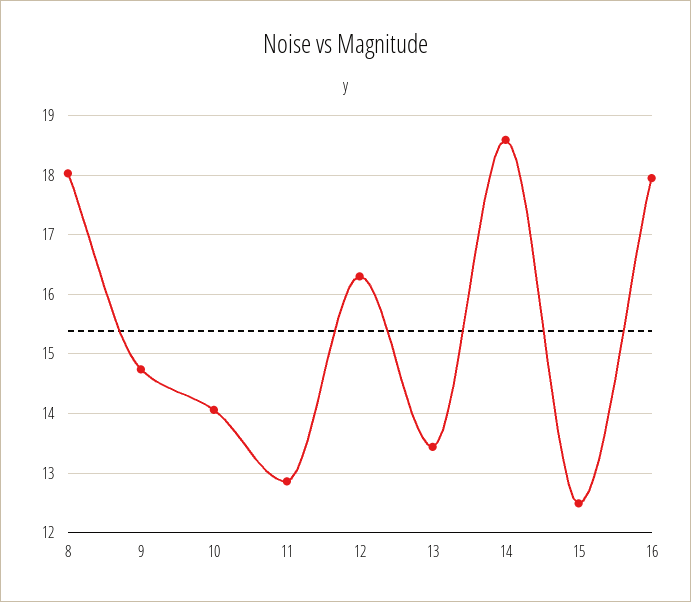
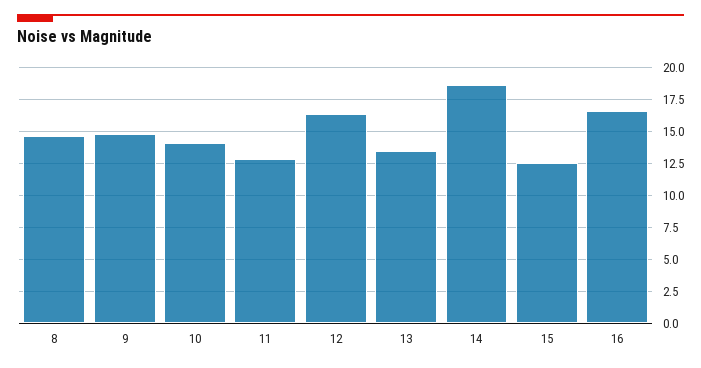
  {
-   "8": 18,
+   "8": 14.5,
    "9": 14.8,
    "10": 14,
    "11": 12.8,
    "12": 16.4,
    "13": 13.4,
    "14": 18.6,
    "15": 12.4,
-   "16": 18
+   "16": 16.5
  }

